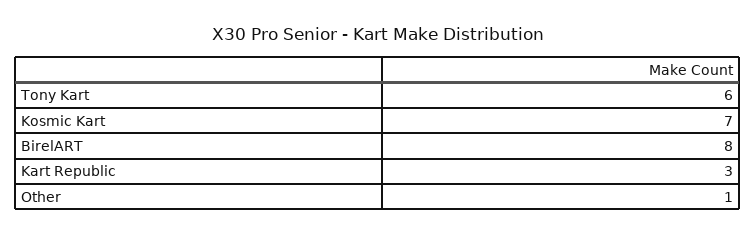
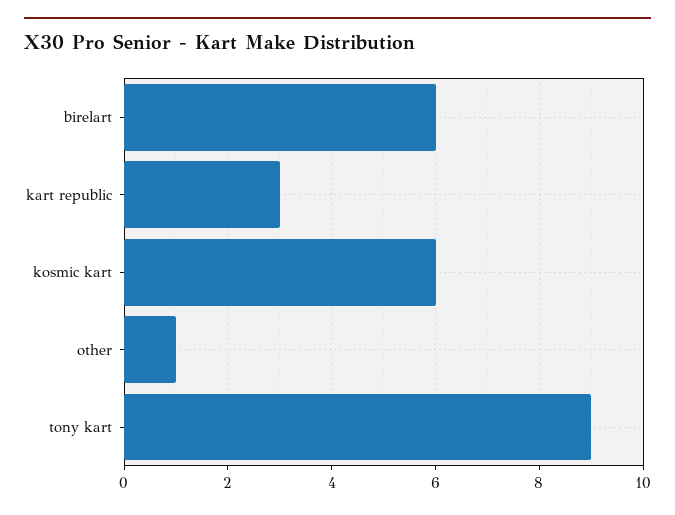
  {
-   "Tony Kart": 6,
+   "Tony Kart": 9,
-   "Kosmic Kart": 7,
+   "Kosmic Kart": 6,
-   "BirelART": 8,
+   "BirelART": 6,
    "Kart Republic": 3,
    "Other": 1
  }

